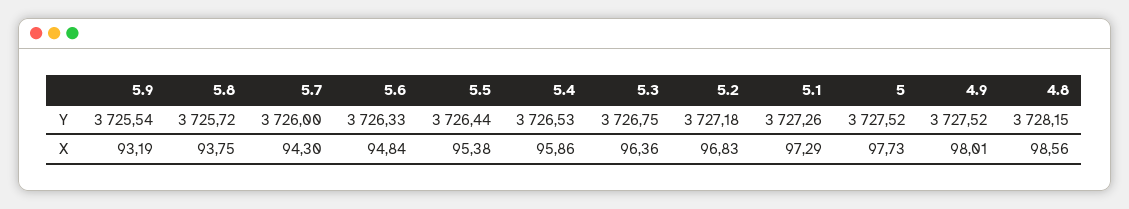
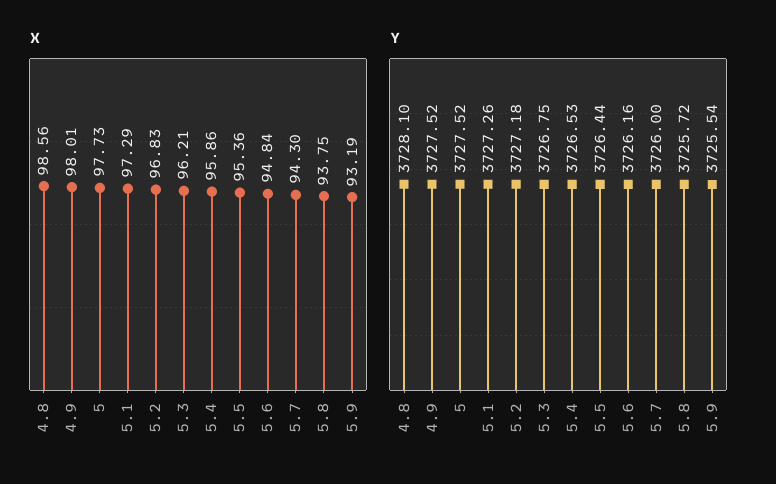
  {
    "Y": {
      "5.9": 3725.54,
      "5.8": 3725.72,
      "5.7": 3726,
-     "5.6": 3726.33,
+     "5.6": 3726.16,
      "5.5": 3726.44,
      "5.4": 3726.53,
      "5.3": 3726.75,
      "5.2": 3727.18,
      "5.1": 3727.26,
      "5": 3727.52,
      "4.9": 3727.52,
-     "4.8": 3728.15
+     "4.8": 3728.1
    },
    "X": {
      "5.9": 93.19,
      "5.8": 93.75,
      "5.7": 94.3,
      "5.6": 94.84,
-     "5.5": 95.38,
+     "5.5": 95.36,
      "5.4": 95.86,
-     "5.3": 96.36,
+     "5.3": 96.21,
      "5.2": 96.83,
      "5.1": 97.29,
      "5": 97.73,
      "4.9": 98.01,
      "4.8": 98.56
    }
  }

